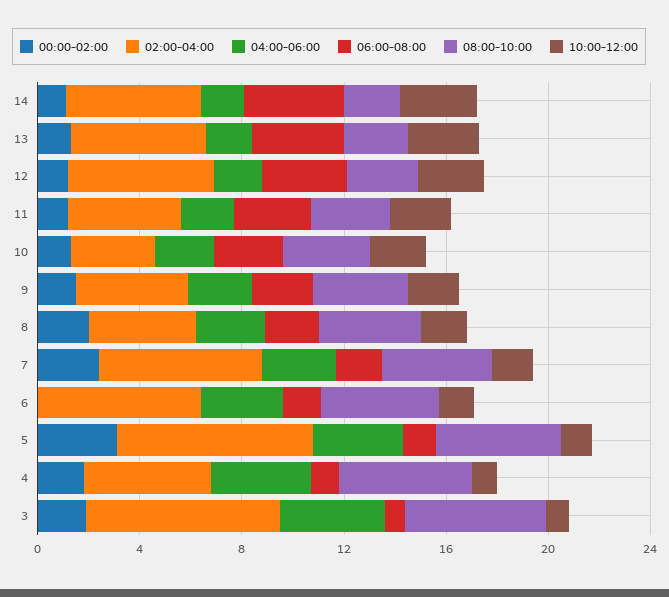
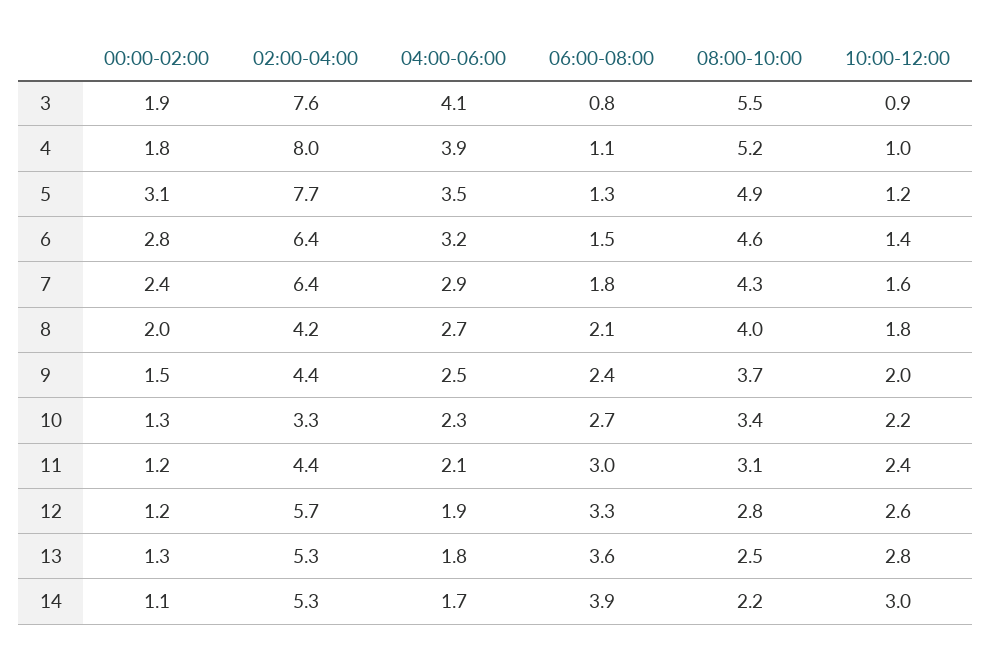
  {
    "00:00-02:00": {
      "14": 1.1,
      "13": 1.3,
      "12": 1.2,
      "11": 1.2,
      "10": 1.3,
      "9": 1.5,
      "8": 2,
      "7": 2.4,
-     "6": 0,
+     "6": 2.8,
      "5": 3.1,
      "4": 1.8,
      "3": 1.9
    },
    "02:00-04:00": {
      "14": 5.3,
      "13": 5.3,
      "12": 5.7,
      "11": 4.4,
      "10": 3.3,
      "9": 4.4,
      "8": 4.2,
      "7": 6.4,
      "6": 6.4,
      "5": 7.7,
-     "4": 5,
+     "4": 8,
      "3": 7.6
    },
    "04:00-06:00": {
      "14": 1.7,
      "13": 1.8,
      "12": 1.9,
      "11": 2.1,
      "10": 2.3,
      "9": 2.5,
      "8": 2.7,
      "7": 2.9,
      "6": 3.2,
      "5": 3.5,
      "4": 3.9,
      "3": 4.1
    },
    "06:00-08:00": {
      "14": 3.9,
      "13": 3.6,
      "12": 3.3,
      "11": 3,
      "10": 2.7,
      "9": 2.4,
      "8": 2.1,
      "7": 1.8,
      "6": 1.5,
      "5": 1.3,
      "4": 1.1,
      "3": 0.8
    },
    "08:00-10:00": {
      "14": 2.2,
      "13": 2.5,
      "12": 2.8,
      "11": 3.1,
      "10": 3.4,
      "9": 3.7,
      "8": 4,
      "7": 4.3,
      "6": 4.6,
      "5": 4.9,
      "4": 5.2,
      "3": 5.5
    },
    "10:00-12:00": {
      "14": 3,
      "13": 2.8,
      "12": 2.6,
      "11": 2.4,
      "10": 2.2,
      "9": 2,
      "8": 1.8,
      "7": 1.6,
      "6": 1.4,
      "5": 1.2,
      "4": 1,
      "3": 0.9
    }
  }

